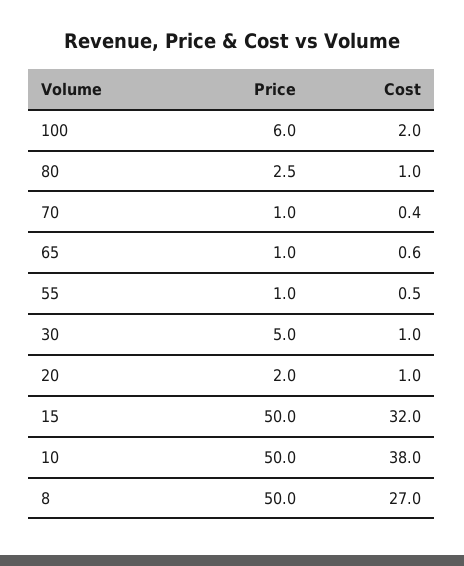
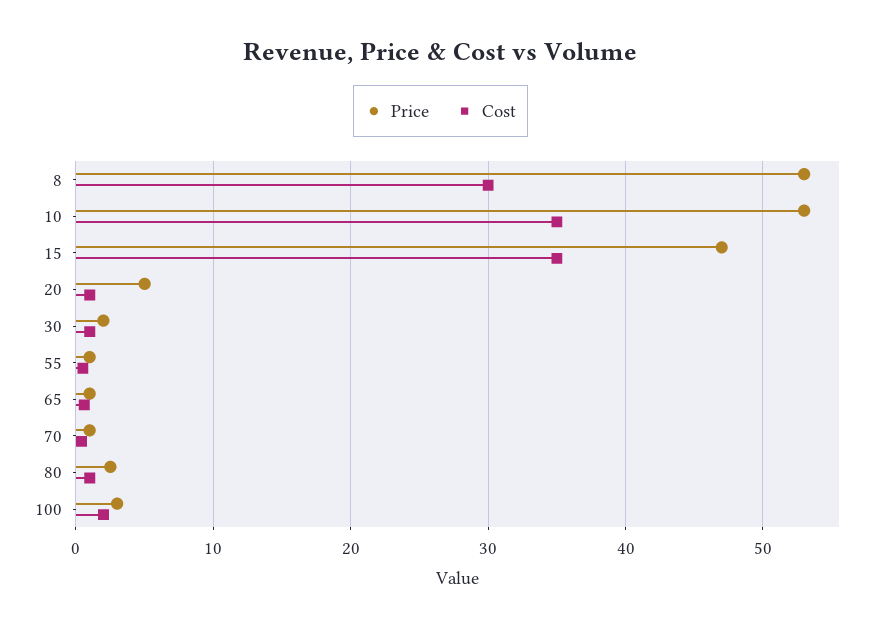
  {
    "Price": {
-     "100": 6,
+     "100": 3,
      "80": 2.5,
      "70": 1,
      "65": 1,
      "55": 1,
-     "30": 5,
+     "30": 2,
-     "20": 2,
+     "20": 5,
-     "15": 50,
+     "15": 47,
-     "10": 50,
+     "10": 53,
-     "8": 50
+     "8": 53
    },
    "Cost": {
      "100": 2,
      "80": 1,
      "70": 0.4,
      "65": 0.6,
      "55": 0.5,
      "30": 1,
      "20": 1,
-     "15": 32,
+     "15": 35,
-     "10": 38,
+     "10": 35,
-     "8": 27
+     "8": 30
    }
  }

